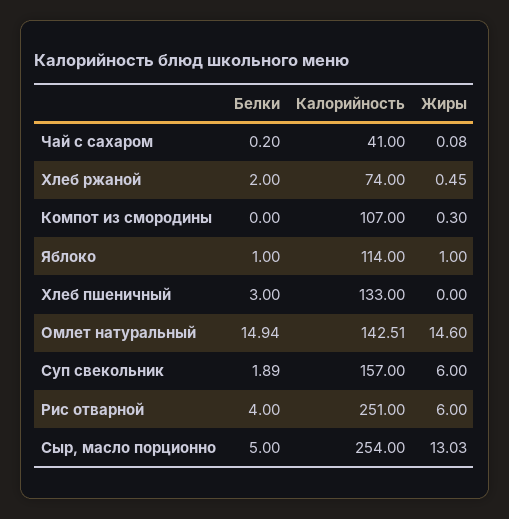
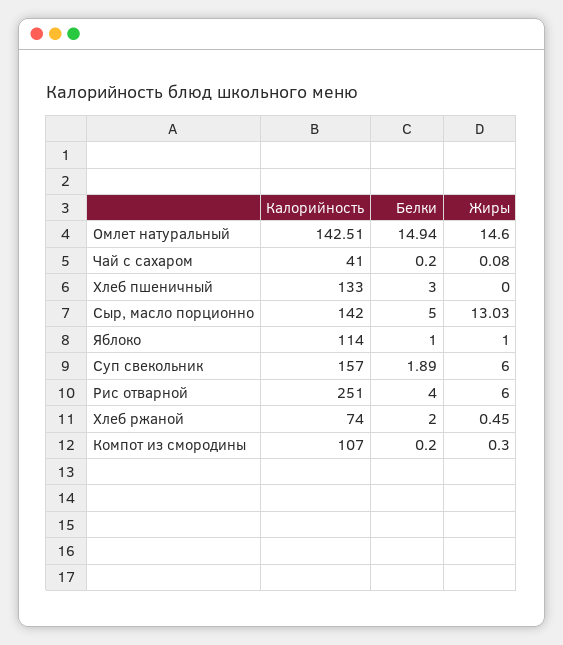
  {
    "Белки": {
      "Чай с сахаром": 0.2,
      "Хлеб ржаной": 2,
-     "Компот из смородины": 0,
+     "Компот из смородины": 0.2,
      "Яблоко": 1,
      "Хлеб пшеничный": 3,
      "Омлет натуральный": 14.94,
      "Суп свекольник": 1.89,
      "Рис отварной": 4,
      "Сыр, масло порционно": 5
    },
    "Калорийность": {
      "Чай с сахаром": 41,
      "Хлеб ржаной": 74,
      "Компот из смородины": 107,
      "Яблоко": 114,
      "Хлеб пшеничный": 133,
      "Омлет натуральный": 142.51,
      "Суп свекольник": 157,
      "Рис отварной": 251,
-     "Сыр, масло порционно": 254
+     "Сыр, масло порционно": 142
    },
    "Жиры": {
      "Чай с сахаром": 0.08,
      "Хлеб ржаной": 0.45,
      "Компот из смородины": 0.3,
      "Яблоко": 1,
      "Хлеб пшеничный": 0,
      "Омлет натуральный": 14.6,
      "Суп свекольник": 6,
      "Рис отварной": 6,
      "Сыр, масло порционно": 13.03
    }
  }

